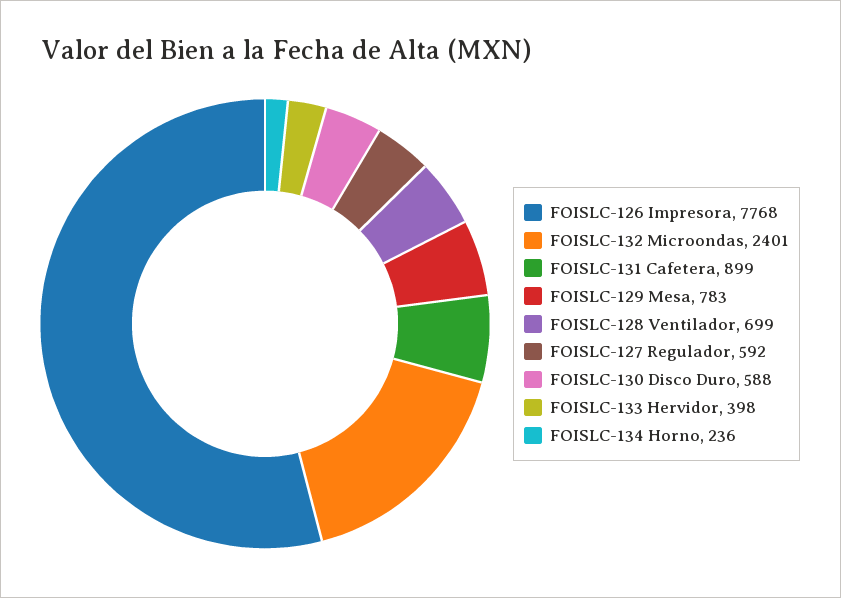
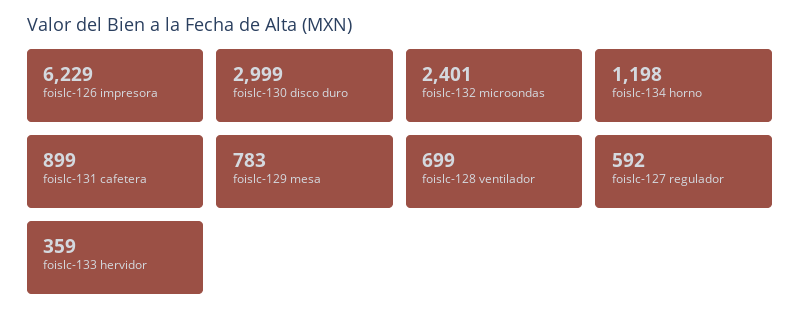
  {
-   "FOISLC-126 Impresora": 7768,
+   "FOISLC-126 Impresora": 6229,
    "FOISLC-132 Microondas": 2401,
    "FOISLC-131 Cafetera": 899,
    "FOISLC-129 Mesa": 783,
    "FOISLC-128 Ventilador": 699,
    "FOISLC-127 Regulador": 592,
-   "FOISLC-130 Disco Duro": 588,
+   "FOISLC-130 Disco Duro": 2999,
-   "FOISLC-133 Hervidor": 398,
+   "FOISLC-133 Hervidor": 359,
-   "FOISLC-134 Horno": 236
+   "FOISLC-134 Horno": 1198
  }

